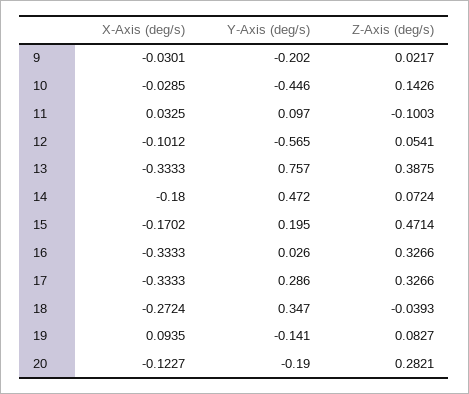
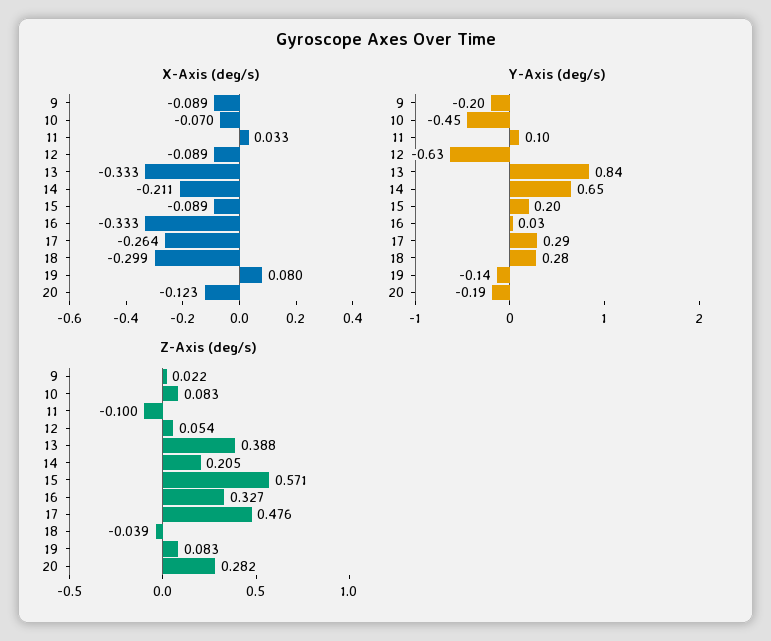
  {
    "X-Axis (deg/s)": {
-     "9": -0.0301,
+     "9": -0.089,
-     "10": -0.0285,
+     "10": -0.07,
      "11": 0.0325,
-     "12": -0.1012,
+     "12": -0.089,
      "13": -0.3333,
-     "14": -0.18,
+     "14": -0.211,
-     "15": -0.1702,
+     "15": -0.089,
      "16": -0.3333,
-     "17": -0.3333,
+     "17": -0.264,
-     "18": -0.2724,
+     "18": -0.299,
-     "19": 0.0935,
+     "19": 0.08,
      "20": -0.1227
    },
    "Y-Axis (deg/s)": {
      "9": -0.202,
      "10": -0.446,
      "11": 0.097,
-     "12": -0.565,
+     "12": -0.63,
-     "13": 0.757,
+     "13": 0.84,
-     "14": 0.472,
+     "14": 0.65,
      "15": 0.195,
      "16": 0.026,
      "17": 0.286,
-     "18": 0.347,
+     "18": 0.28,
      "19": -0.141,
      "20": -0.19
    },
    "Z-Axis (deg/s)": {
      "9": 0.0217,
-     "10": 0.1426,
+     "10": 0.083,
      "11": -0.1003,
      "12": 0.0541,
      "13": 0.3875,
-     "14": 0.0724,
+     "14": 0.205,
-     "15": 0.4714,
+     "15": 0.571,
      "16": 0.3266,
-     "17": 0.3266,
+     "17": 0.476,
      "18": -0.0393,
      "19": 0.0827,
      "20": 0.2821
    }
  }

